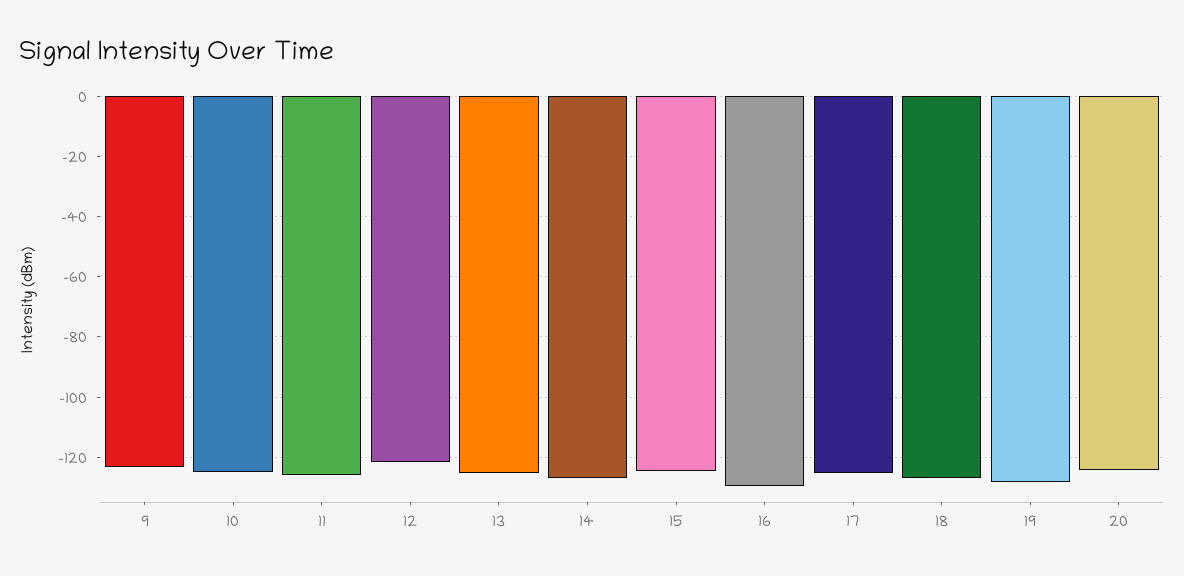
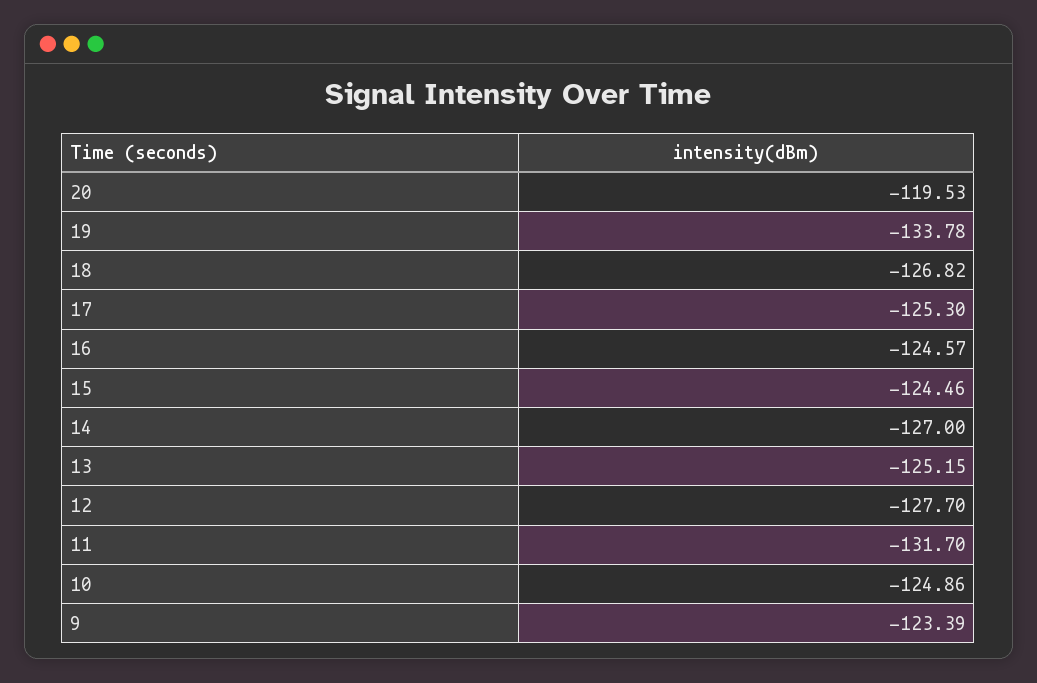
  {
    "9": -123.39,
    "10": -124.86,
-   "11": -126,
+   "11": -131.7,
-   "12": -122,
+   "12": -127.7,
    "13": -125.15,
    "14": -127,
    "15": -124.46,
-   "16": -130,
+   "16": -124.57,
    "17": -125.3,
    "18": -126.82,
-   "19": -128,
+   "19": -133.78,
-   "20": -124
+   "20": -119.53
  }

